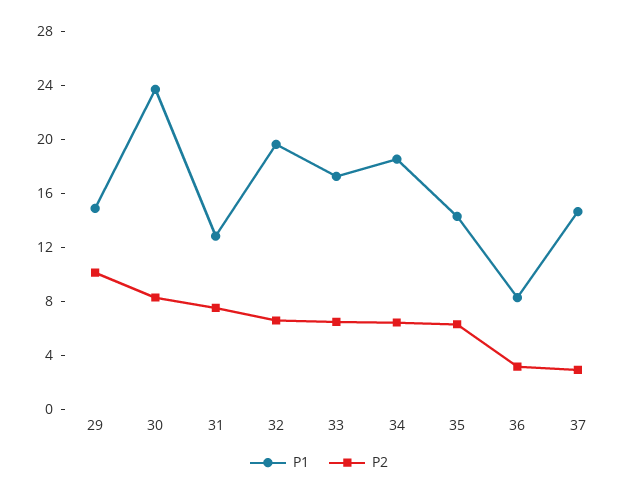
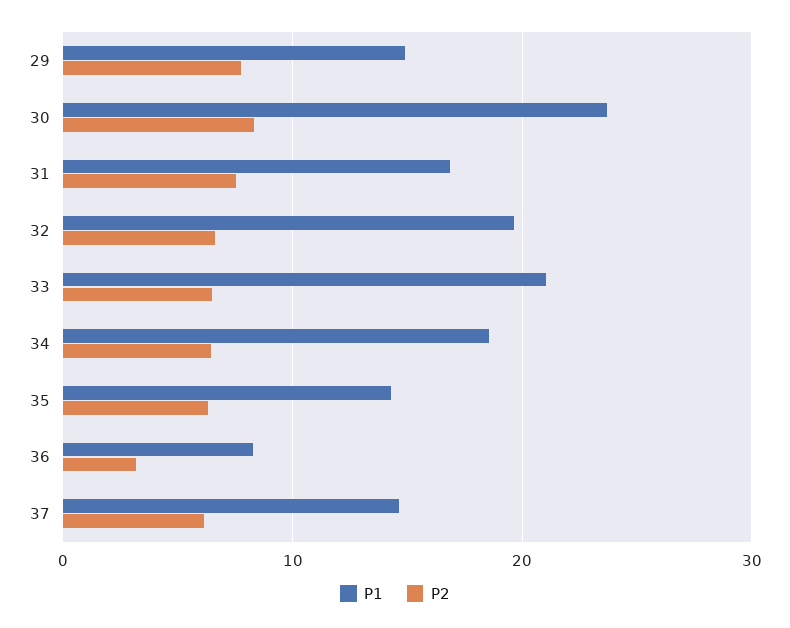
  {
    "P1": {
      "29": 15,
      "30": 24,
-     "31": 13,
+     "31": 17,
      "32": 20,
-     "33": 17,
+     "33": 21,
      "34": 19,
      "35": 14,
      "36": 8,
      "37": 15
    },
    "P2": {
-     "29": 10,
+     "29": 8,
      "30": 8,
      "31": 8,
      "32": 7,
      "33": 7,
      "34": 6,
      "35": 6,
      "36": 3,
-     "37": 3
+     "37": 6
    }
  }

